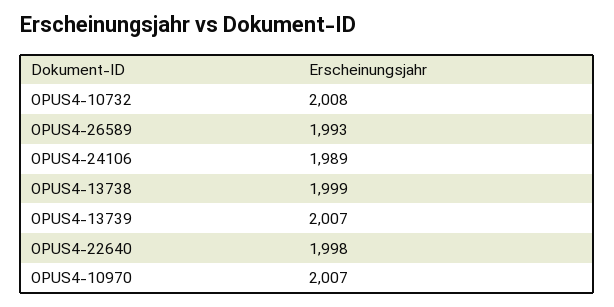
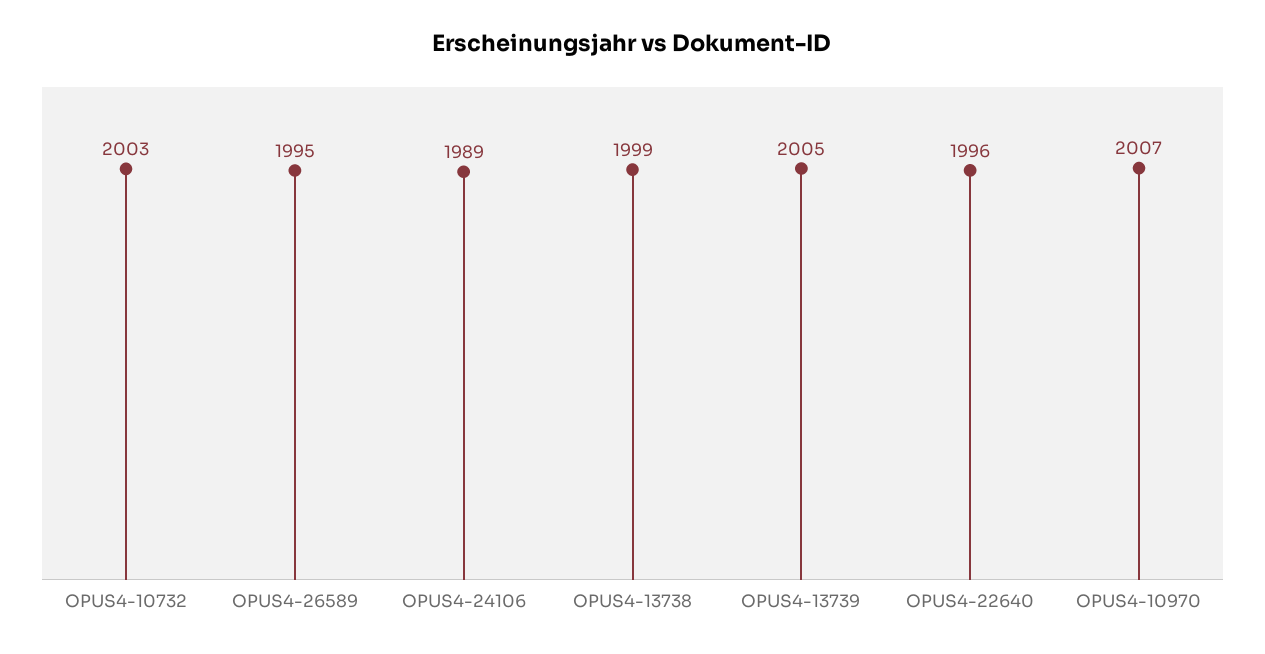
  {
-   "OPUS4-10732": 2008,
+   "OPUS4-10732": 2003,
-   "OPUS4-26589": 1993,
+   "OPUS4-26589": 1995,
    "OPUS4-24106": 1989,
    "OPUS4-13738": 1999,
-   "OPUS4-13739": 2007,
+   "OPUS4-13739": 2005,
-   "OPUS4-22640": 1998,
+   "OPUS4-22640": 1996,
    "OPUS4-10970": 2007
  }

